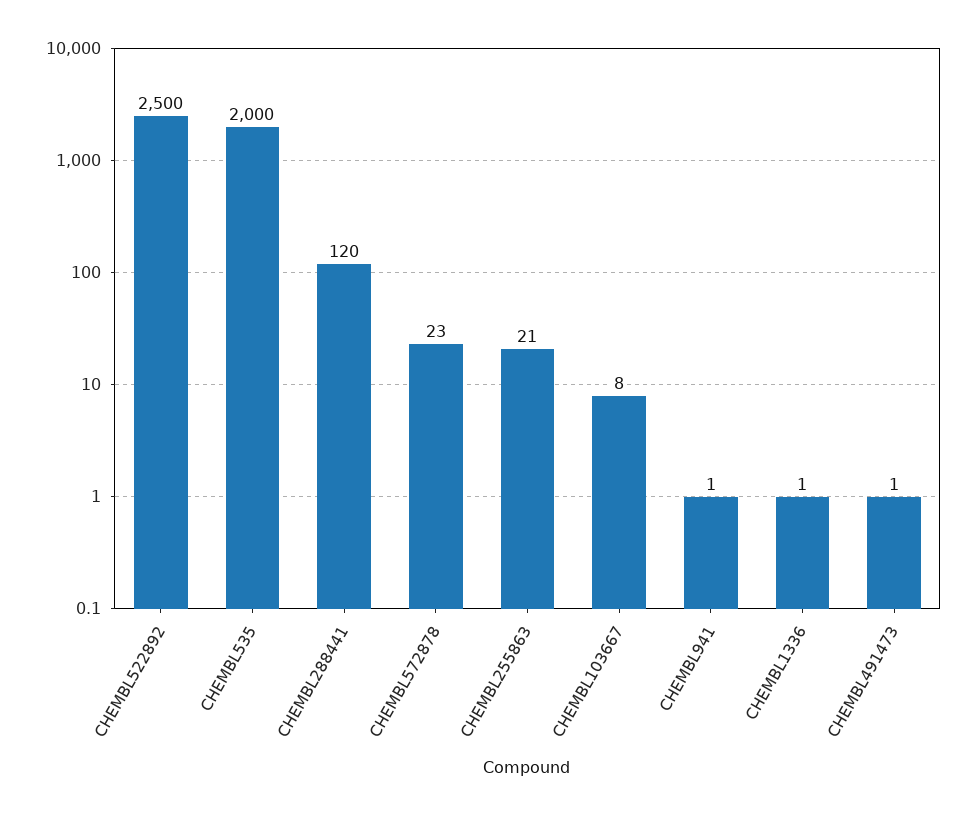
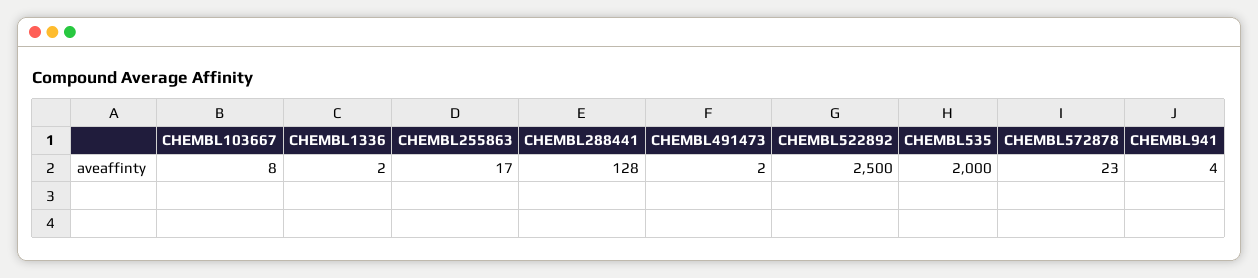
  {
    "CHEMBL522892": 2500,
    "CHEMBL535": 2000,
-   "CHEMBL288441": 120,
+   "CHEMBL288441": 128,
    "CHEMBL572878": 23,
-   "CHEMBL255863": 21,
+   "CHEMBL255863": 17,
    "CHEMBL103667": 8,
-   "CHEMBL941": 1,
+   "CHEMBL941": 4,
-   "CHEMBL1336": 1,
+   "CHEMBL1336": 2,
-   "CHEMBL491473": 1
+   "CHEMBL491473": 2
  }

